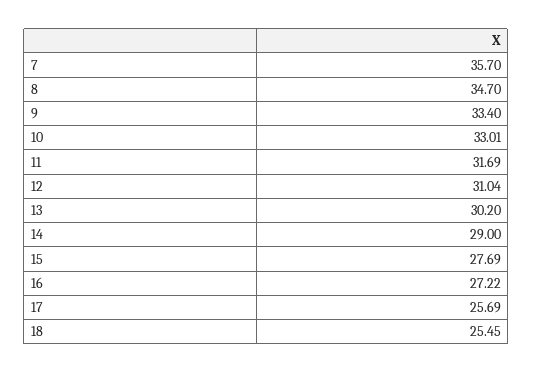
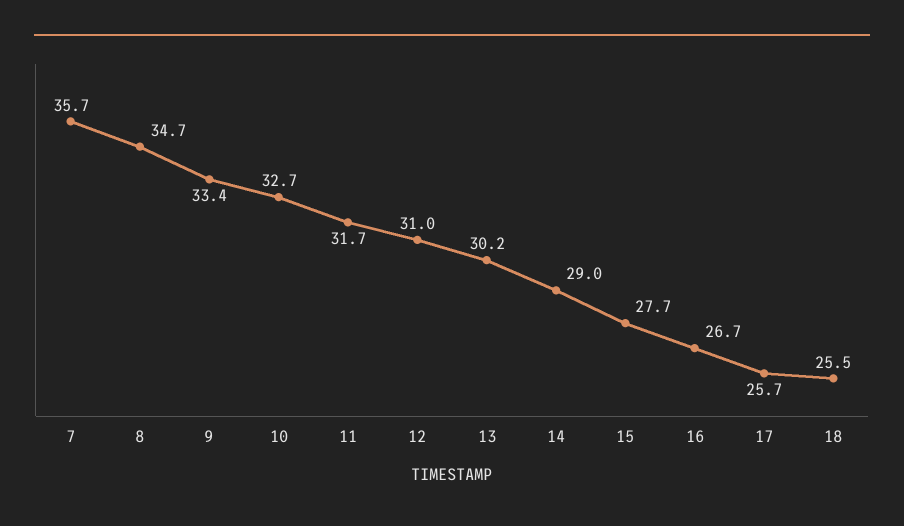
  {
    "7": 35.7,
    "8": 34.7,
    "9": 33.4,
-   "10": 33.01,
+   "10": 32.7,
    "11": 31.69,
    "12": 31.04,
    "13": 30.2,
    "14": 29,
    "15": 27.69,
-   "16": 27.22,
+   "16": 26.7,
    "17": 25.69,
    "18": 25.45
  }

